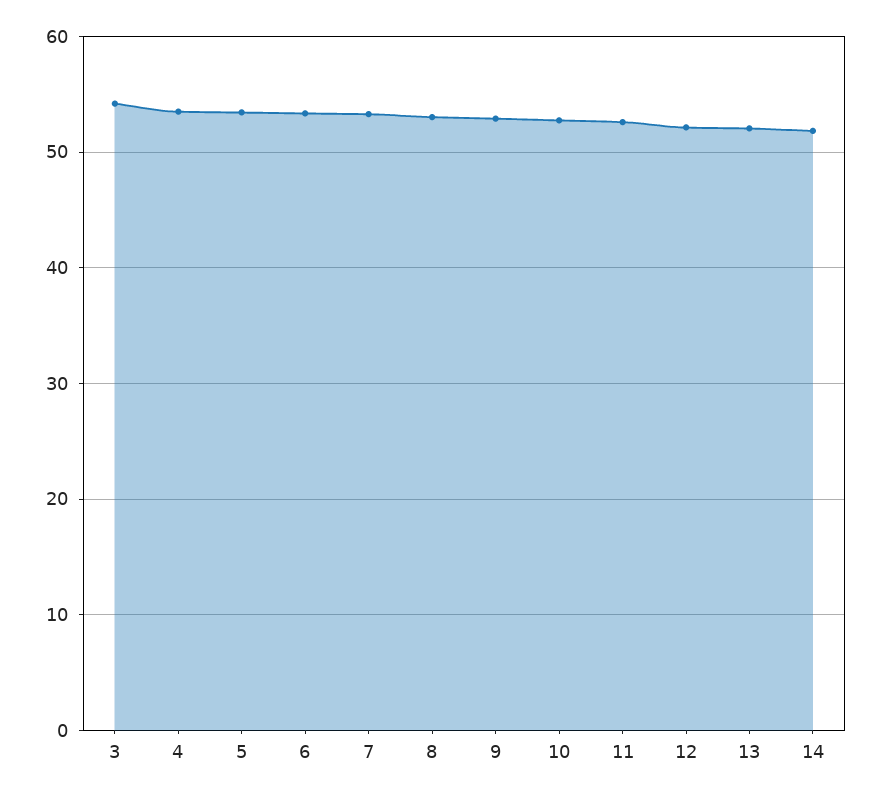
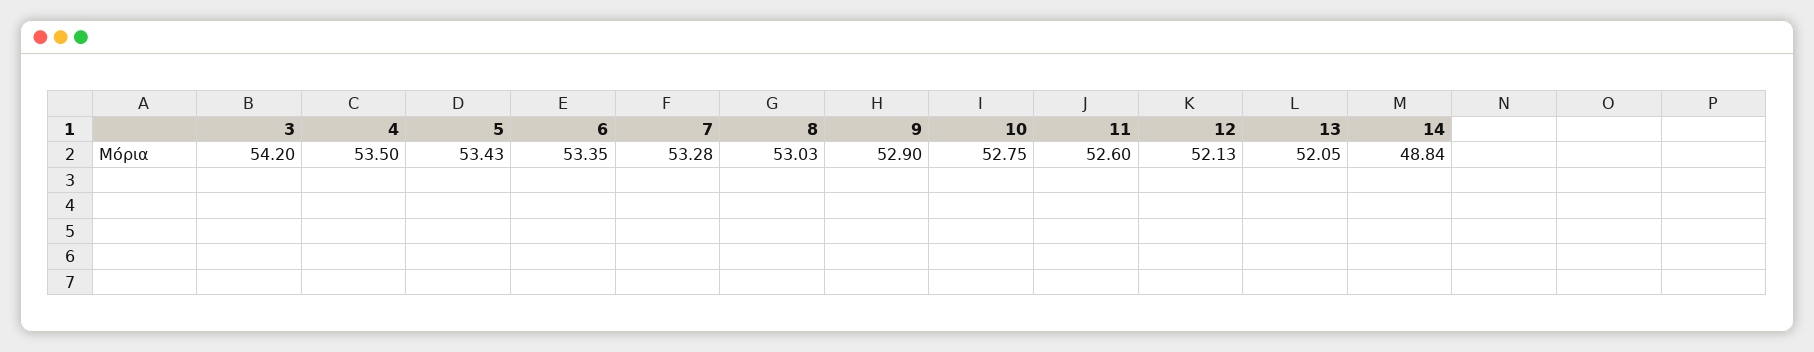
  {
    "3": 54.2,
    "4": 53.5,
    "5": 53.43,
    "6": 53.35,
    "7": 53.28,
    "8": 53.03,
    "9": 52.9,
    "10": 52.75,
    "11": 52.6,
    "12": 52.13,
    "13": 52.05,
-   "14": 52
+   "14": 48.84
  }

